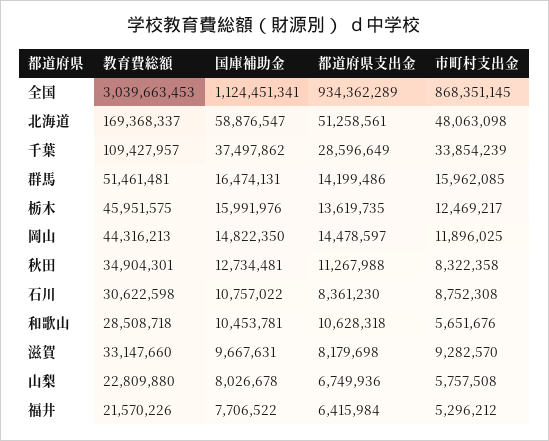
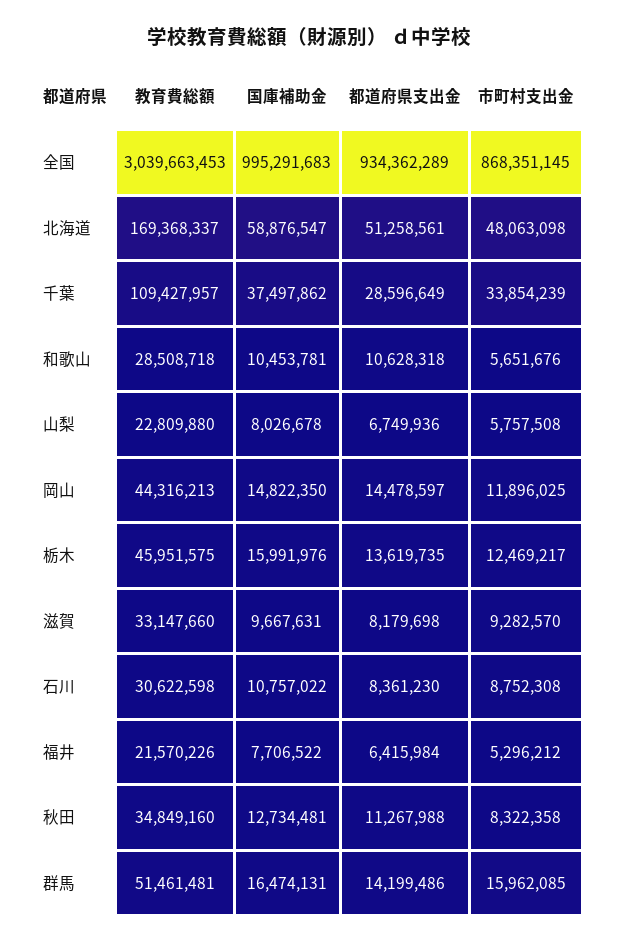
  {
    "教育費総額": {
      "全国": 3039663453,
      "北海道": 169368337,
      "千葉": 109427957,
      "群馬": 51461481,
      "栃木": 45951575,
      "岡山": 44316213,
-     "秋田": 34904301,
+     "秋田": 34849160,
      "石川": 30622598,
      "和歌山": 28508718,
      "滋賀": 33147660,
      "山梨": 22809880,
      "福井": 21570226
    },
    "国庫補助金": {
-     "全国": 1124451341,
+     "全国": 995291683,
      "北海道": 58876547,
      "千葉": 37497862,
      "群馬": 16474131,
      "栃木": 15991976,
      "岡山": 14822350,
      "秋田": 12734481,
      "石川": 10757022,
      "和歌山": 10453781,
      "滋賀": 9667631,
      "山梨": 8026678,
      "福井": 7706522
    },
    "都道府県支出金": {
      "全国": 934362289,
      "北海道": 51258561,
      "千葉": 28596649,
      "群馬": 14199486,
      "栃木": 13619735,
      "岡山": 14478597,
      "秋田": 11267988,
      "石川": 8361230,
      "和歌山": 10628318,
      "滋賀": 8179698,
      "山梨": 6749936,
      "福井": 6415984
    },
    "市町村支出金": {
      "全国": 868351145,
      "北海道": 48063098,
      "千葉": 33854239,
      "群馬": 15962085,
      "栃木": 12469217,
      "岡山": 11896025,
      "秋田": 8322358,
      "石川": 8752308,
      "和歌山": 5651676,
      "滋賀": 9282570,
      "山梨": 5757508,
      "福井": 5296212
    }
  }

